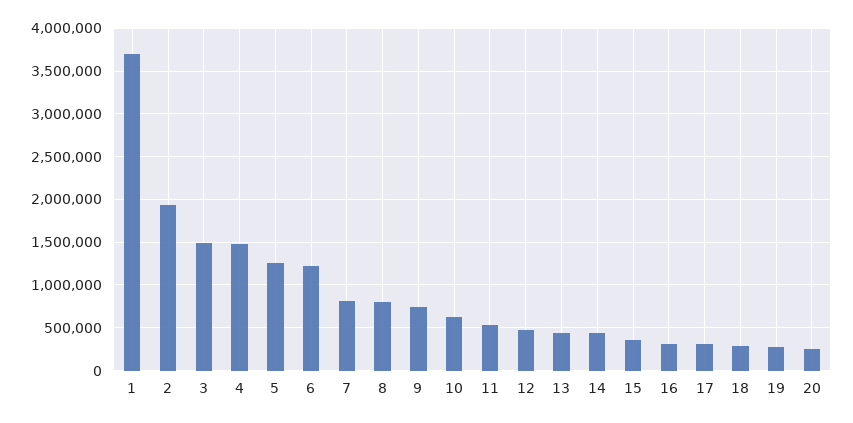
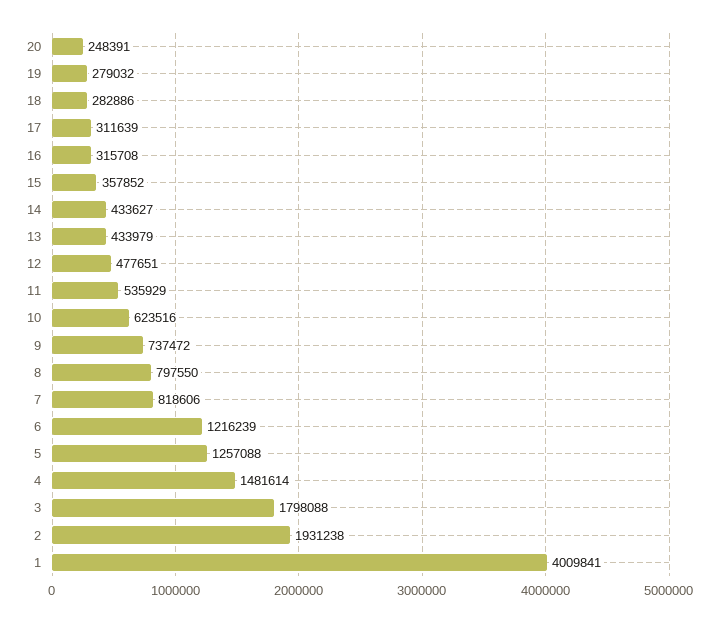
  {
-   "1": 3700000,
+   "1": 4009841,
    "2": 1931238,
-   "3": 1500000,
+   "3": 1798088,
    "4": 1481614,
    "5": 1257088,
    "6": 1216239,
    "7": 818606,
    "8": 797550,
    "9": 737472,
    "10": 623516,
    "11": 535929,
    "12": 477651,
    "13": 433979,
    "14": 433627,
    "15": 357852,
    "16": 315708,
    "17": 311639,
    "18": 282886,
    "19": 279032,
    "20": 248391
  }

